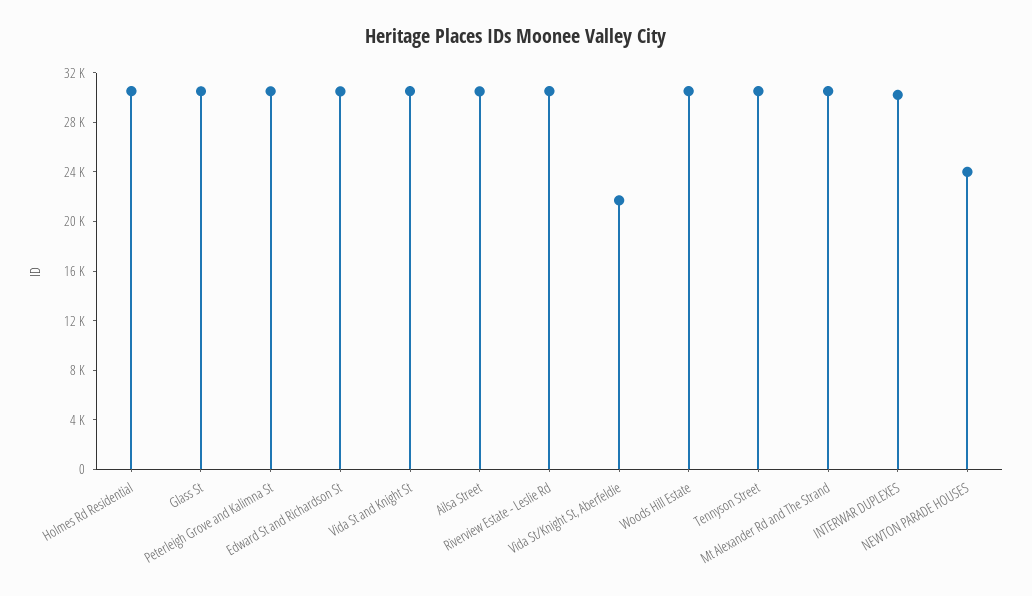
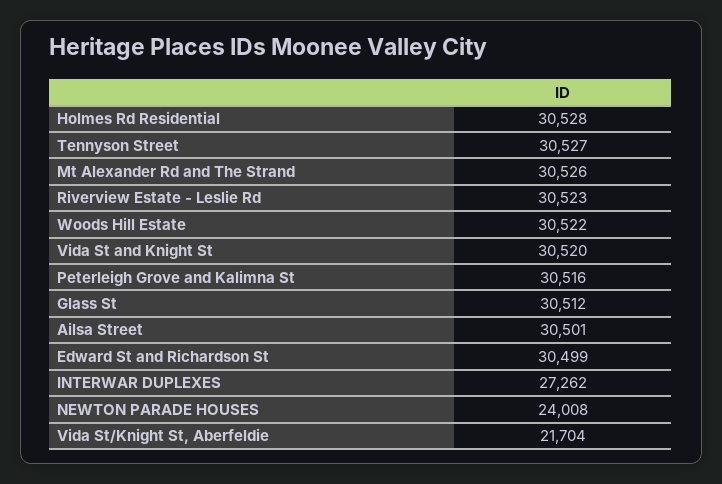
  {
    "Holmes Rd Residential": 30528,
    "Glass St": 30512,
    "Peterleigh Grove and Kalimna St": 30516,
    "Edward St and Richardson St": 30499,
    "Vida St and Knight St": 30520,
    "Ailsa Street": 30501,
    "Riverview Estate - Leslie Rd": 30523,
    "Vida St/Knight St, Aberfeldie": 21704,
    "Woods Hill Estate": 30522,
    "Tennyson Street": 30527,
    "Mt Alexander Rd and The Strand": 30526,
-   "INTERWAR DUPLEXES": 30000,
+   "INTERWAR DUPLEXES": 27262,
    "NEWTON PARADE HOUSES": 24008
  }

